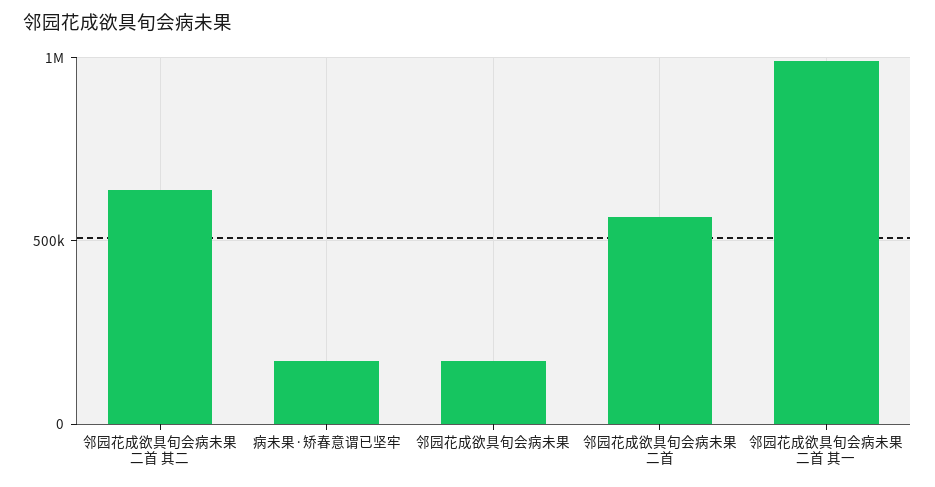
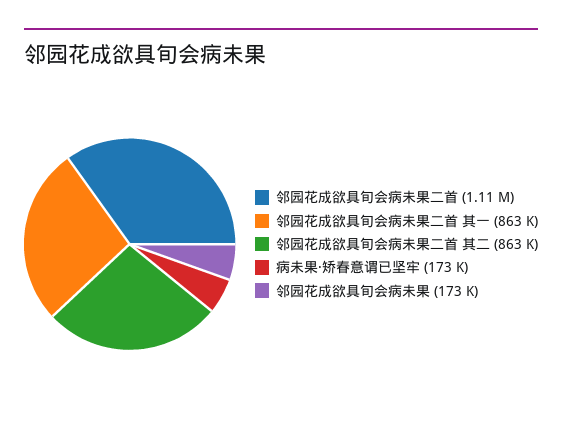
  {
-   "邻园花成欲具旬会病未果二首 其二": 650000,
+   "邻园花成欲具旬会病未果二首 其二": 863000,
    "病未果·矫春意谓已坚牢": 173000,
    "邻园花成欲具旬会病未果": 173000,
-   "邻园花成欲具旬会病未果二首": 550000,
+   "邻园花成欲具旬会病未果二首": 1110000,
-   "邻园花成欲具旬会病未果二首 其一": 1000000
+   "邻园花成欲具旬会病未果二首 其一": 863000
  }

